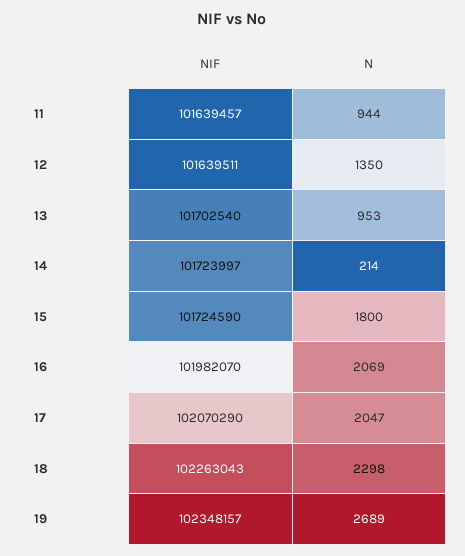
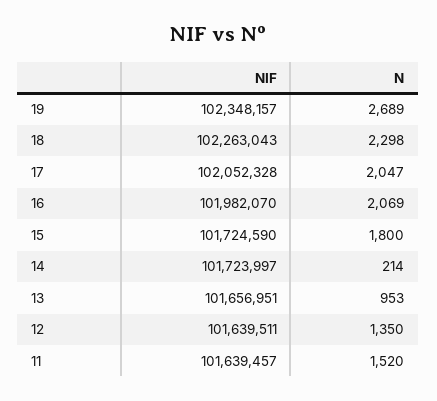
  {
    "NIF": {
      "11": 101639457,
      "12": 101639511,
-     "13": 101702540,
+     "13": 101656951,
      "14": 101723997,
      "15": 101724590,
      "16": 101982070,
-     "17": 102070290,
+     "17": 102052328,
      "18": 102263043,
      "19": 102348157
    },
    "N": {
-     "11": 944,
+     "11": 1520,
      "12": 1350,
      "13": 953,
      "14": 214,
      "15": 1800,
      "16": 2069,
      "17": 2047,
      "18": 2298,
      "19": 2689
    }
  }

